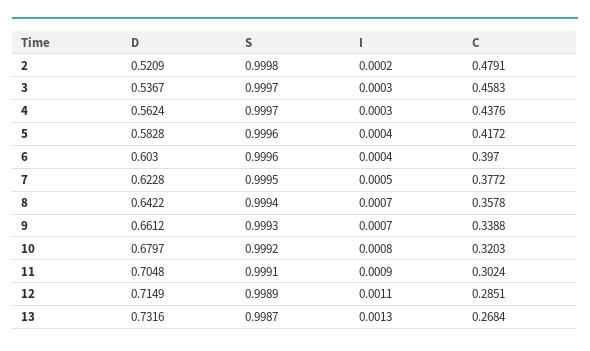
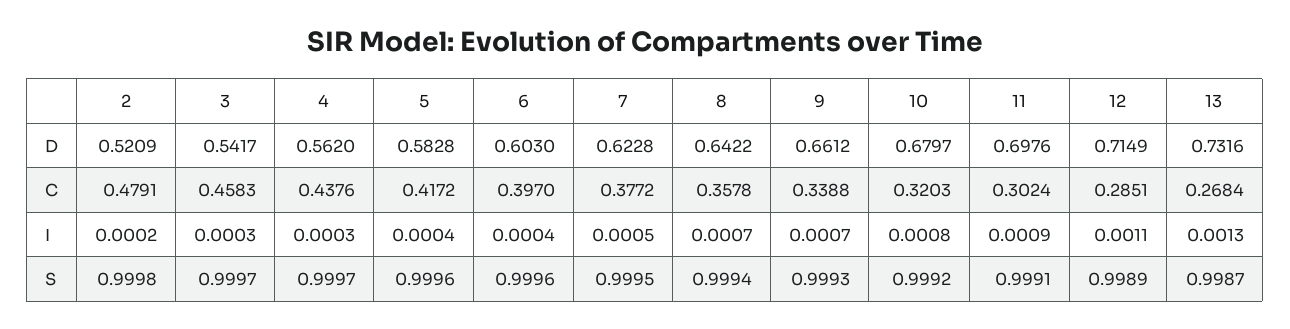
  {
    "D": {
      "2": 0.5209,
-     "3": 0.5367,
+     "3": 0.5417,
-     "4": 0.5624,
+     "4": 0.562,
      "5": 0.5828,
      "6": 0.603,
      "7": 0.6228,
      "8": 0.6422,
      "9": 0.6612,
      "10": 0.6797,
-     "11": 0.7048,
+     "11": 0.6976,
      "12": 0.7149,
      "13": 0.7316
    },
    "S": {
      "2": 0.9998,
      "3": 0.9997,
      "4": 0.9997,
      "5": 0.9996,
      "6": 0.9996,
      "7": 0.9995,
      "8": 0.9994,
      "9": 0.9993,
      "10": 0.9992,
      "11": 0.9991,
      "12": 0.9989,
      "13": 0.9987
    },
    "I": {
      "2": 0.0002,
      "3": 0.0003,
      "4": 0.0003,
      "5": 0.0004,
      "6": 0.0004,
      "7": 0.0005,
      "8": 0.0007,
      "9": 0.0007,
      "10": 0.0008,
      "11": 0.0009,
      "12": 0.0011,
      "13": 0.0013
    },
    "C": {
      "2": 0.4791,
      "3": 0.4583,
      "4": 0.4376,
      "5": 0.4172,
      "6": 0.397,
      "7": 0.3772,
      "8": 0.3578,
      "9": 0.3388,
      "10": 0.3203,
      "11": 0.3024,
      "12": 0.2851,
      "13": 0.2684
    }
  }

